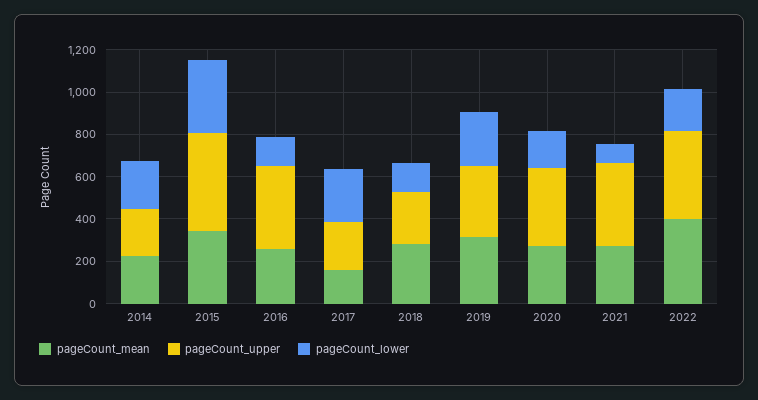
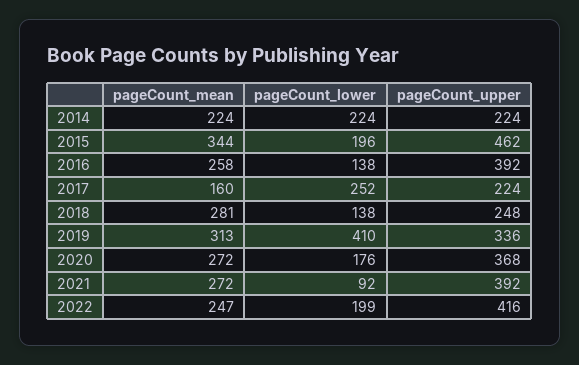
  {
    "pageCount_mean": {
      "2014": 224,
      "2015": 344,
      "2016": 258,
      "2017": 160,
      "2018": 281,
      "2019": 313,
      "2020": 272,
      "2021": 272,
-     "2022": 400
+     "2022": 247
    },
    "pageCount_upper": {
      "2014": 224,
      "2015": 462,
      "2016": 392,
      "2017": 224,
      "2018": 248,
      "2019": 336,
      "2020": 368,
      "2021": 392,
      "2022": 416
    },
    "pageCount_lower": {
      "2014": 224,
-     "2015": 350,
+     "2015": 196,
      "2016": 138,
      "2017": 252,
      "2018": 138,
-     "2019": 250,
+     "2019": 410,
      "2020": 176,
      "2021": 92,
      "2022": 199
    }
  }

